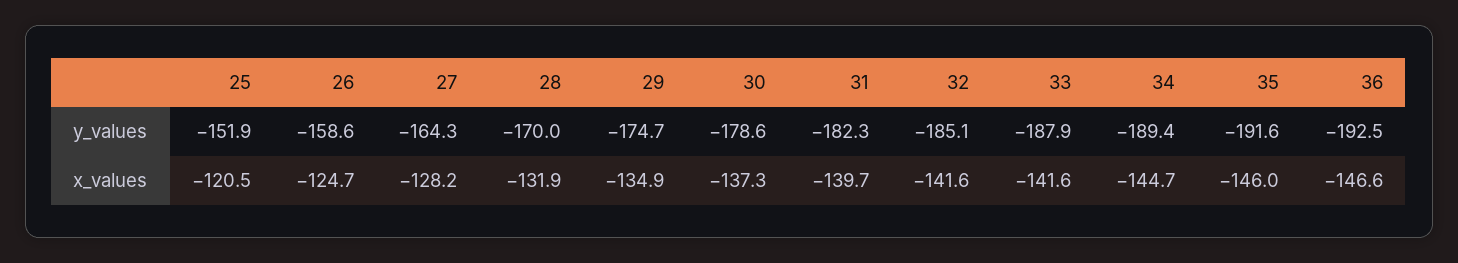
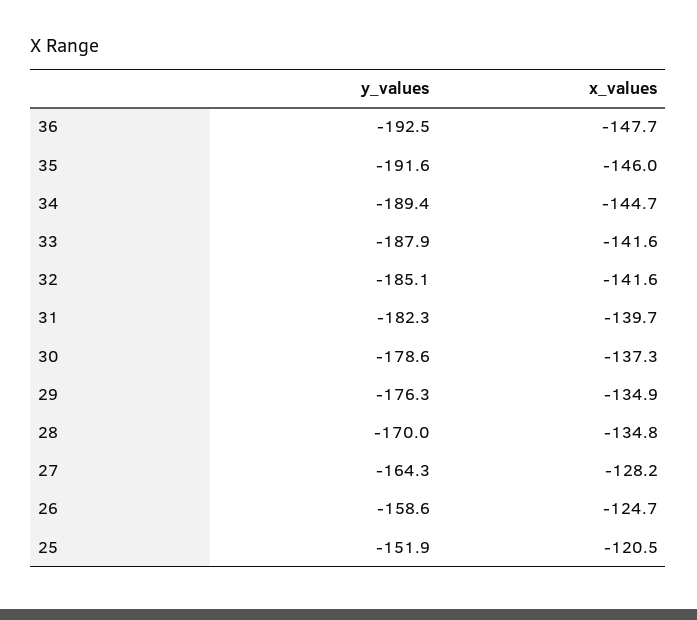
  {
    "25": {
      "y_values": -151.9,
      "x_values": -120.5
    },
    "26": {
      "y_values": -158.6,
      "x_values": -124.7
    },
    "27": {
      "y_values": -164.3,
      "x_values": -128.2
    },
    "28": {
      "y_values": -170,
-     "x_values": -131.9
+     "x_values": -134.8
    },
    "29": {
-     "y_values": -174.7,
+     "y_values": -176.3,
      "x_values": -134.9
    },
    "30": {
      "y_values": -178.6,
      "x_values": -137.3
    },
    "31": {
      "y_values": -182.3,
      "x_values": -139.7
    },
    "32": {
      "y_values": -185.1,
      "x_values": -141.6
    },
    "33": {
      "y_values": -187.9,
      "x_values": -141.6
    },
    "34": {
      "y_values": -189.4,
      "x_values": -144.7
    },
    "35": {
      "y_values": -191.6,
      "x_values": -146
    },
    "36": {
      "y_values": -192.5,
-     "x_values": -146.6
+     "x_values": -147.7
    }
  }

